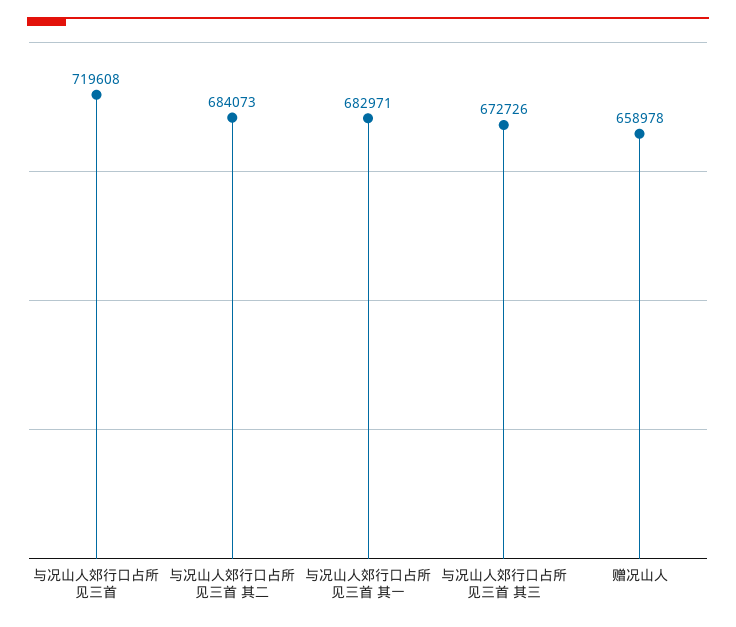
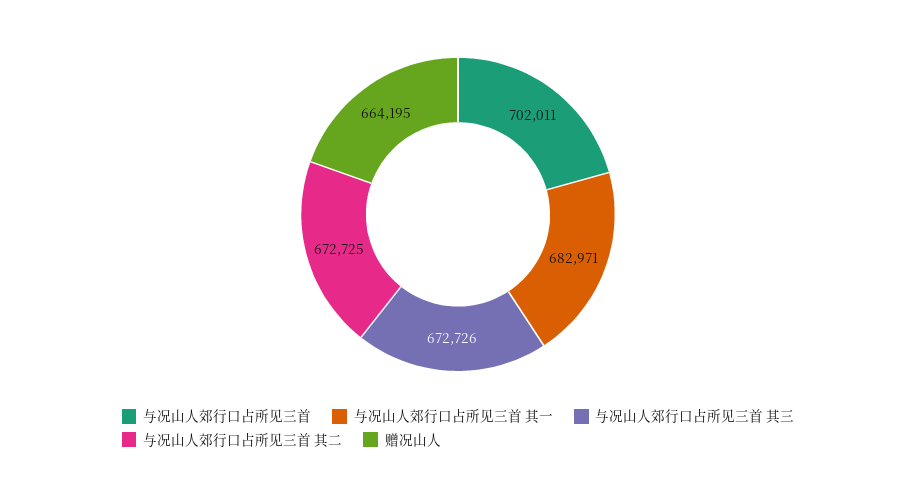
  {
-   "与况山人郊行口占所见三首": 719608,
+   "与况山人郊行口占所见三首": 702011,
-   "与况山人郊行口占所见三首 其二": 684073,
+   "与况山人郊行口占所见三首 其二": 672725,
    "与况山人郊行口占所见三首 其一": 682971,
    "与况山人郊行口占所见三首 其三": 672726,
-   "赠况山人": 658978
+   "赠况山人": 664195
  }

